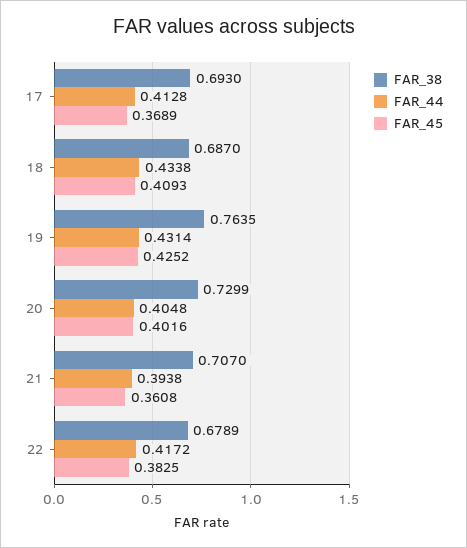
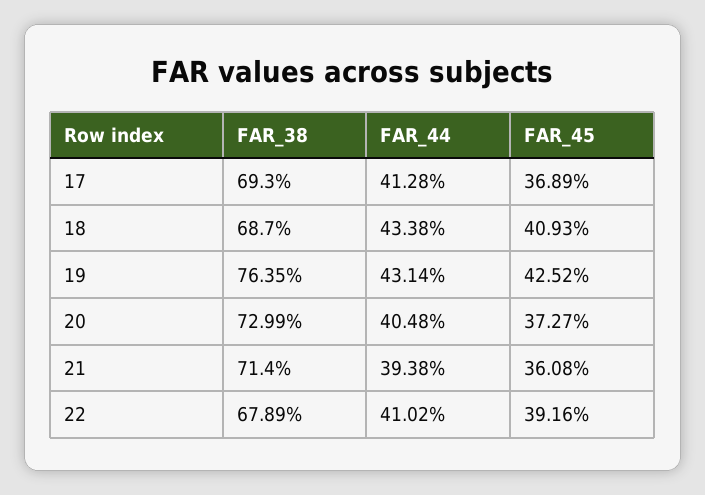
  {
    "FAR_38": {
      "17": 0.693,
      "18": 0.687,
      "19": 0.7635,
      "20": 0.7299,
-     "21": 0.707,
+     "21": 0.714,
      "22": 0.6789
    },
    "FAR_44": {
      "17": 0.4128,
      "18": 0.4338,
      "19": 0.4314,
      "20": 0.4048,
      "21": 0.3938,
-     "22": 0.4172
+     "22": 0.4102
    },
    "FAR_45": {
      "17": 0.3689,
      "18": 0.4093,
      "19": 0.4252,
-     "20": 0.4016,
+     "20": 0.3727,
      "21": 0.3608,
-     "22": 0.3825
+     "22": 0.3916
    }
  }

